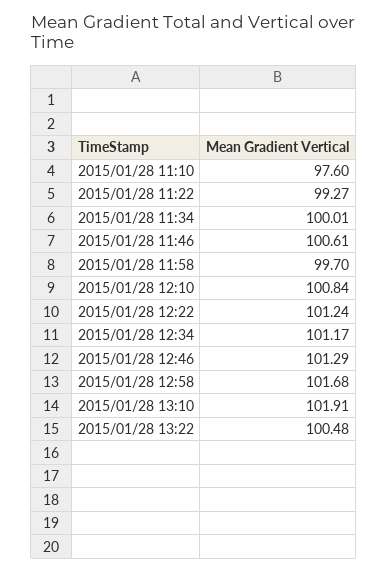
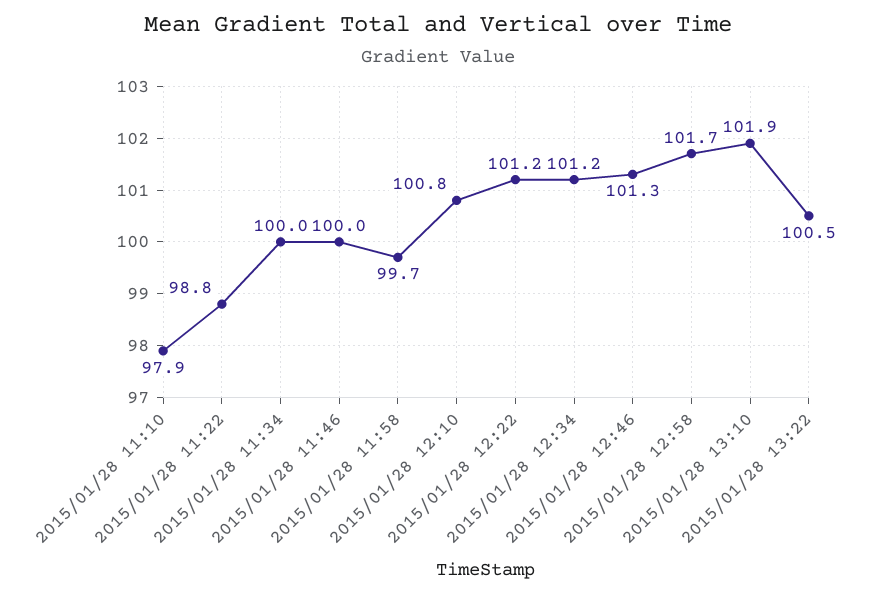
  {
-   "2015/01/28 11:10": 97.6,
+   "2015/01/28 11:10": 97.9,
-   "2015/01/28 11:22": 99.27,
+   "2015/01/28 11:22": 98.8,
    "2015/01/28 11:34": 100.01,
-   "2015/01/28 11:46": 100.61,
+   "2015/01/28 11:46": 100,
    "2015/01/28 11:58": 99.7,
    "2015/01/28 12:10": 100.84,
    "2015/01/28 12:22": 101.24,
    "2015/01/28 12:34": 101.17,
    "2015/01/28 12:46": 101.29,
    "2015/01/28 12:58": 101.68,
    "2015/01/28 13:10": 101.91,
    "2015/01/28 13:22": 100.48
  }

